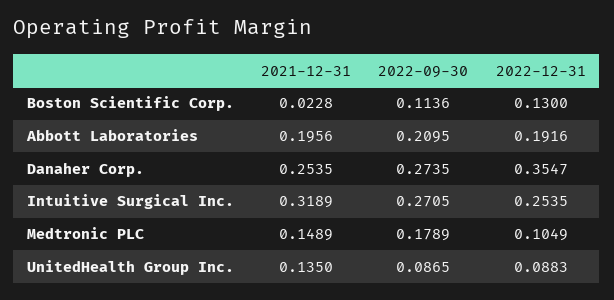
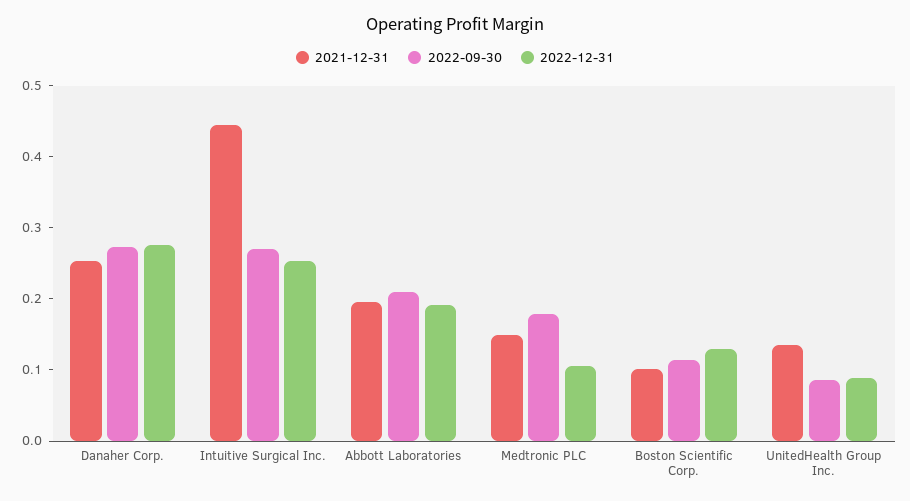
  {
    "2021-12-31": {
-     "Boston Scientific Corp.": 0.0228,
+     "Boston Scientific Corp.": 0.1,
      "Abbott Laboratories": 0.1956,
      "Danaher Corp.": 0.2535,
-     "Intuitive Surgical Inc.": 0.3189,
+     "Intuitive Surgical Inc.": 0.44,
      "Medtronic PLC": 0.1489,
      "UnitedHealth Group Inc.": 0.135
    },
    "2022-09-30": {
      "Boston Scientific Corp.": 0.1136,
      "Abbott Laboratories": 0.2095,
      "Danaher Corp.": 0.2735,
      "Intuitive Surgical Inc.": 0.2705,
      "Medtronic PLC": 0.1789,
      "UnitedHealth Group Inc.": 0.0865
    },
    "2022-12-31": {
      "Boston Scientific Corp.": 0.13,
      "Abbott Laboratories": 0.1916,
-     "Danaher Corp.": 0.3547,
+     "Danaher Corp.": 0.28,
      "Intuitive Surgical Inc.": 0.2535,
      "Medtronic PLC": 0.1049,
      "UnitedHealth Group Inc.": 0.0883
    }
  }

